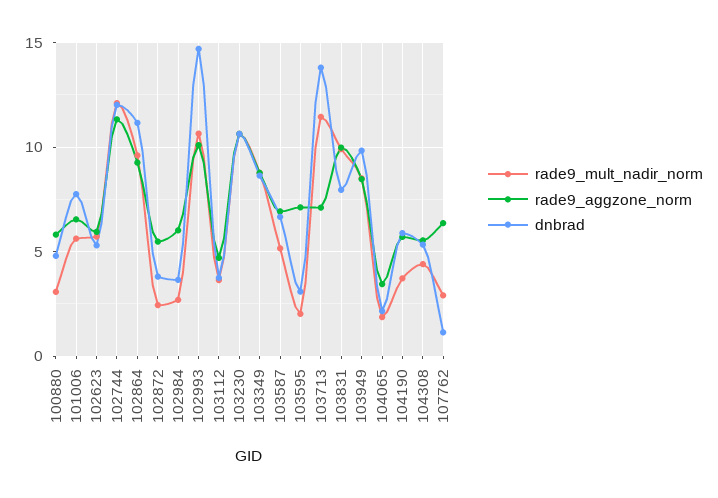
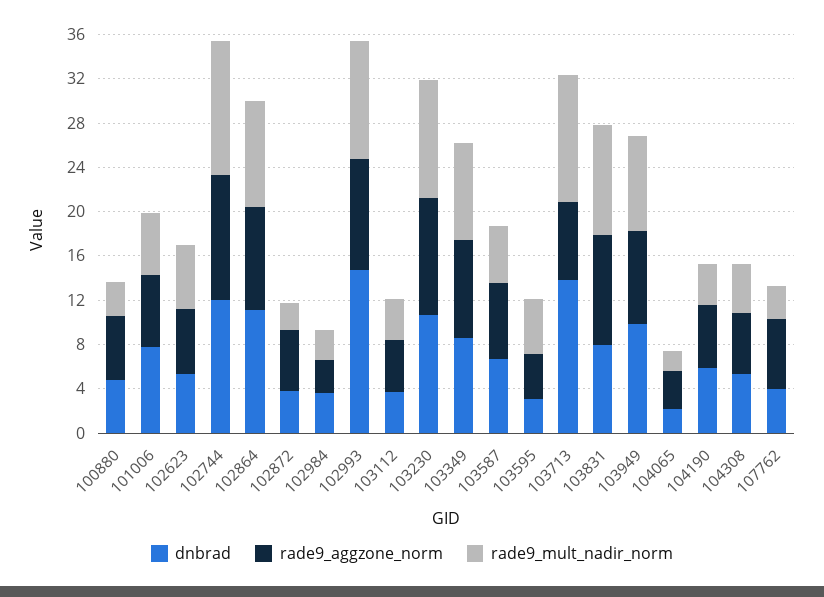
  {
    "rade9_mult_nadir_norm": {
      "100880": 3,
      "101006": 5.5,
      "102623": 5.5,
      "102744": 12,
      "102864": 9.5,
      "102872": 2.5,
      "102984": 2.5,
      "102993": 10.5,
      "103112": 3.5,
      "103230": 10.5,
      "103349": 9,
      "103587": 5,
-     "103595": 2,
+     "103595": 5,
      "103713": 11.5,
      "103831": 10,
      "103949": 8.5,
      "104065": 2,
      "104190": 3.5,
      "104308": 4.5,
      "107762": 3
    },
    "rade9_aggzone_norm": {
      "100880": 6,
      "101006": 6.5,
      "102623": 6,
      "102744": 11.5,
      "102864": 9.5,
      "102872": 5.5,
-     "102984": 6,
+     "102984": 3,
      "102993": 10,
      "103112": 4.5,
      "103230": 10.5,
      "103349": 9,
      "103587": 7,
-     "103595": 7,
+     "103595": 4,
      "103713": 7,
      "103831": 10,
      "103949": 8.5,
      "104065": 3.5,
      "104190": 5.5,
      "104308": 5.5,
      "107762": 6.5
    },
    "dnbrad": {
      "100880": 5,
      "101006": 8,
      "102623": 5.5,
      "102744": 12,
      "102864": 11,
      "102872": 4,
      "102984": 3.5,
      "102993": 14.5,
      "103112": 3.5,
      "103230": 10.5,
      "103349": 8.5,
      "103587": 6.5,
      "103595": 3,
      "103713": 14,
      "103831": 8,
      "103949": 10,
      "104065": 2,
      "104190": 6,
      "104308": 5.5,
-     "107762": 1
+     "107762": 4
    }
  }

